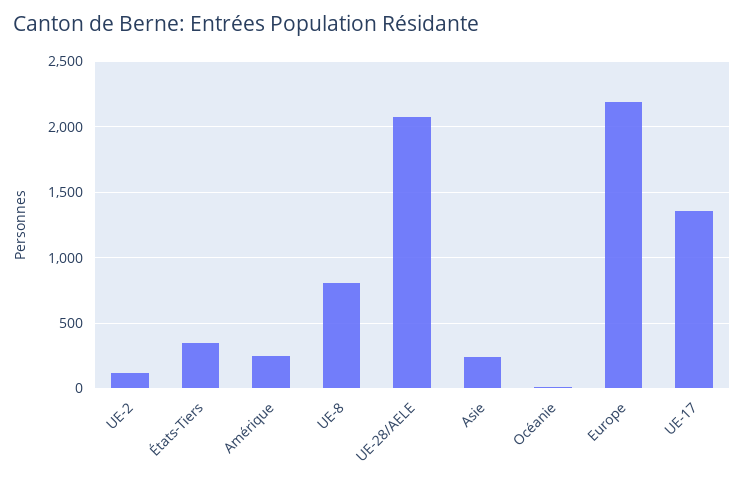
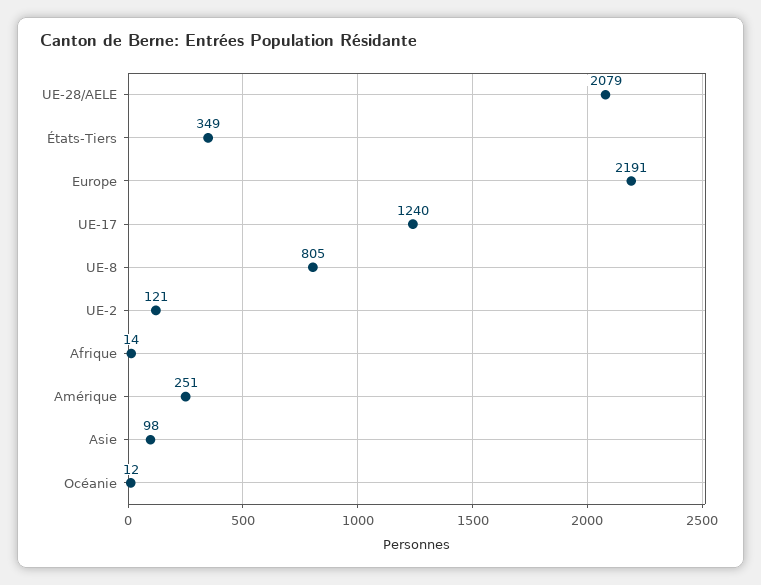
  {
    "UE-2": 121,
    "États-Tiers": 349,
    "Amérique": 251,
    "UE-8": 805,
    "UE-28/AELE": 2079,
-   "Asie": 250,
+   "Asie": 98,
    "Océanie": 12,
    "Europe": 2191,
-   "UE-17": 1350
+   "UE-17": 1240,
+   "Afrique": 14
  }

